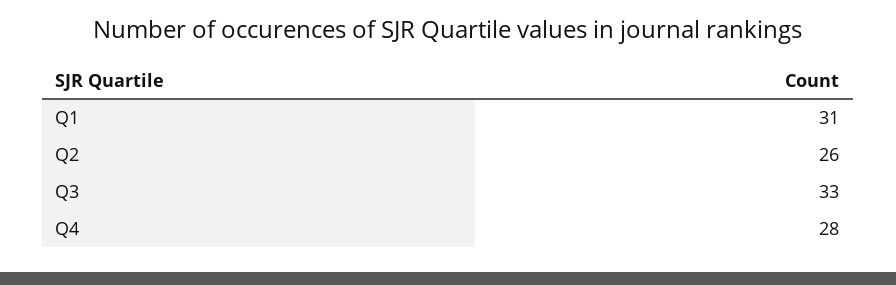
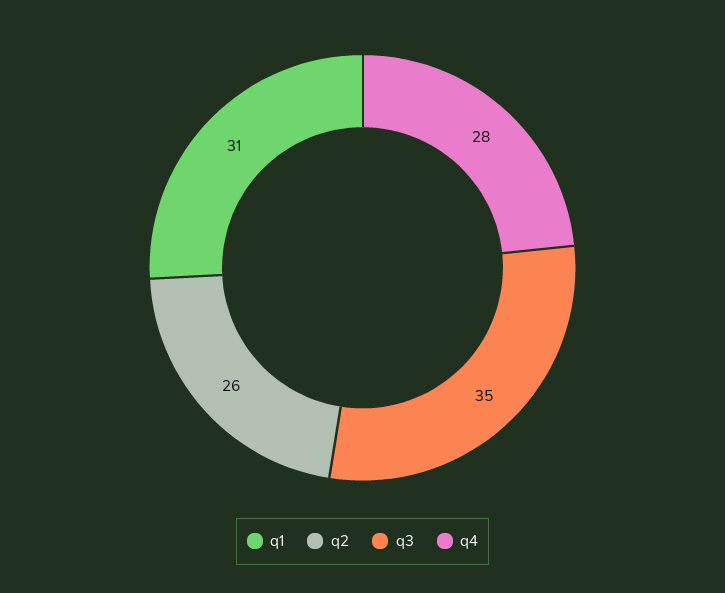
  {
    "Q1": 31,
    "Q2": 26,
-   "Q3": 33,
+   "Q3": 35,
    "Q4": 28
  }

